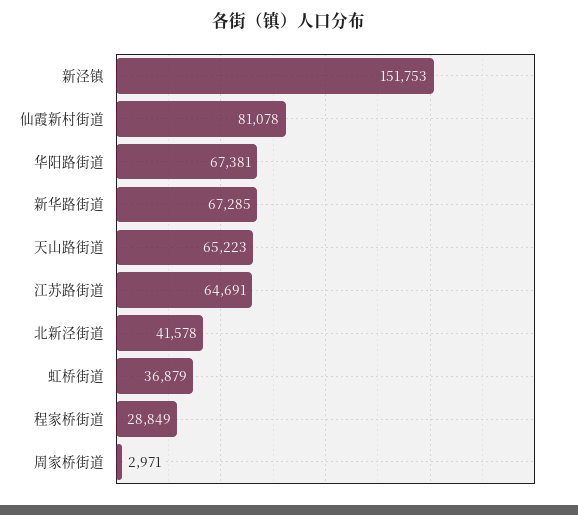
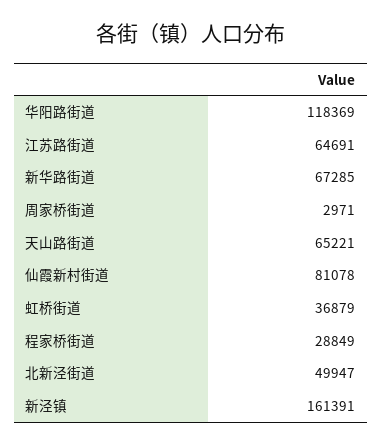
  {
-   "新泾镇": 151753,
+   "新泾镇": 161391,
    "仙霞新村街道": 81078,
-   "华阳路街道": 67381,
+   "华阳路街道": 118369,
    "新华路街道": 67285,
-   "天山路街道": 65223,
+   "天山路街道": 65221,
    "江苏路街道": 64691,
-   "北新泾街道": 41578,
+   "北新泾街道": 49947,
    "虹桥街道": 36879,
    "程家桥街道": 28849,
    "周家桥街道": 2971
  }

